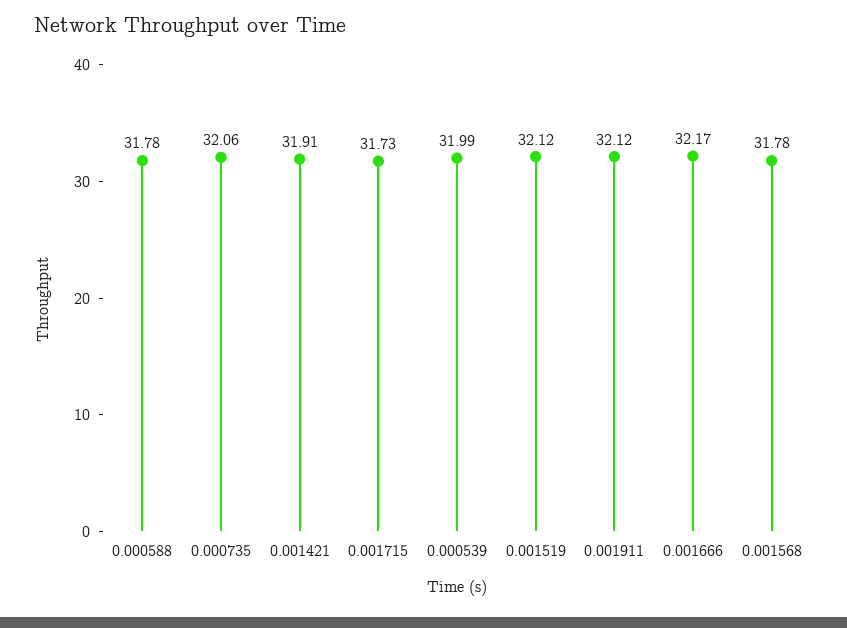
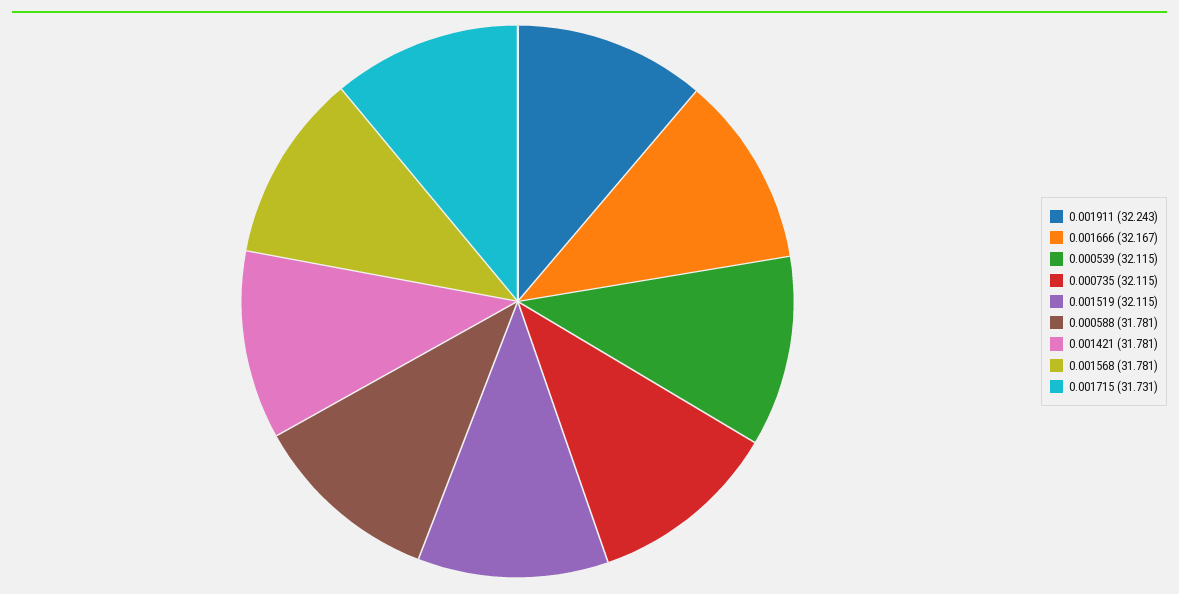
  {
    "0.000588": 31.781,
-   "0.000735": 32.06,
+   "0.000735": 32.115,
-   "0.001421": 31.91,
+   "0.001421": 31.781,
    "0.001715": 31.731,
-   "0.000539": 31.99,
+   "0.000539": 32.115,
    "0.001519": 32.115,
-   "0.001911": 32.12,
+   "0.001911": 32.243,
    "0.001666": 32.167,
    "0.001568": 31.781
  }

